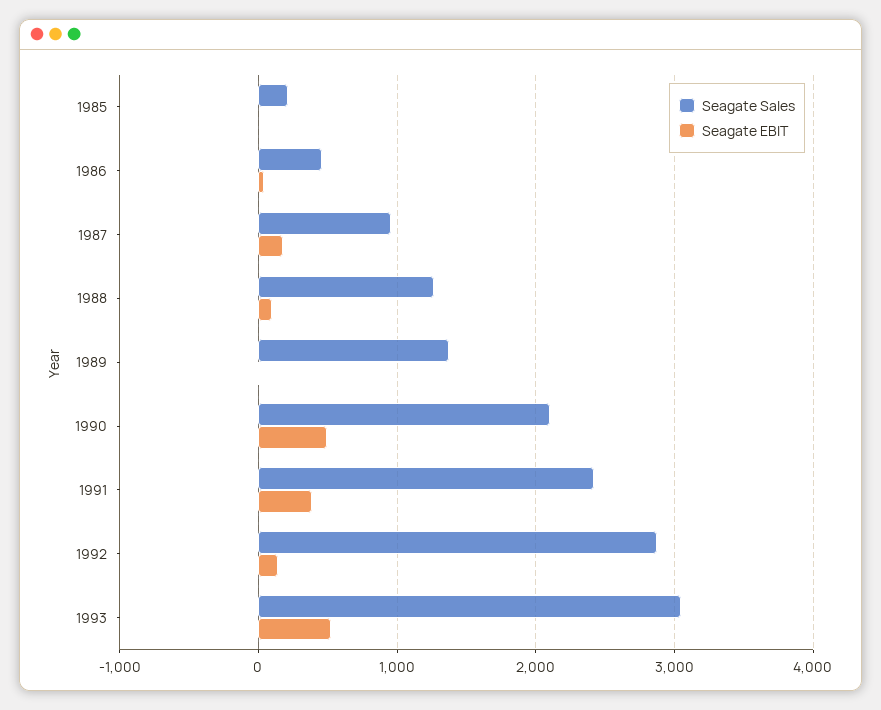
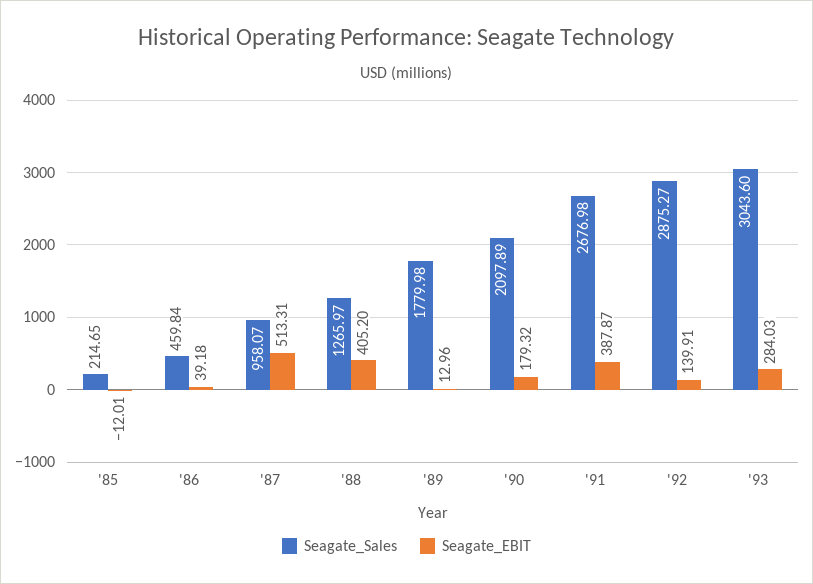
  {
    "Seagate Sales": {
      "1985": 214.65,
      "1986": 459.84,
      "1987": 958.07,
      "1988": 1265.97,
-     "1989": 1400,
+     "1989": 1779.98,
      "1990": 2097.89,
-     "1991": 2400,
+     "1991": 2676.98,
      "1992": 2875.27,
      "1993": 3043.6
    },
    "Seagate EBIT": {
      "1985": -12.01,
      "1986": 39.18,
-     "1987": 200,
+     "1987": 513.31,
-     "1988": 100,
+     "1988": 405.2,
      "1989": 12.96,
-     "1990": 500,
+     "1990": 179.32,
      "1991": 387.87,
      "1992": 139.91,
-     "1993": 500
+     "1993": 284.03
    }
  }

